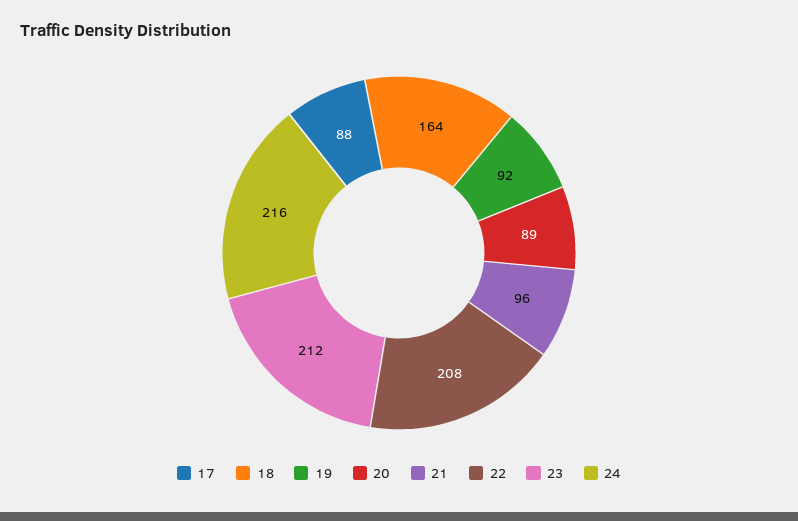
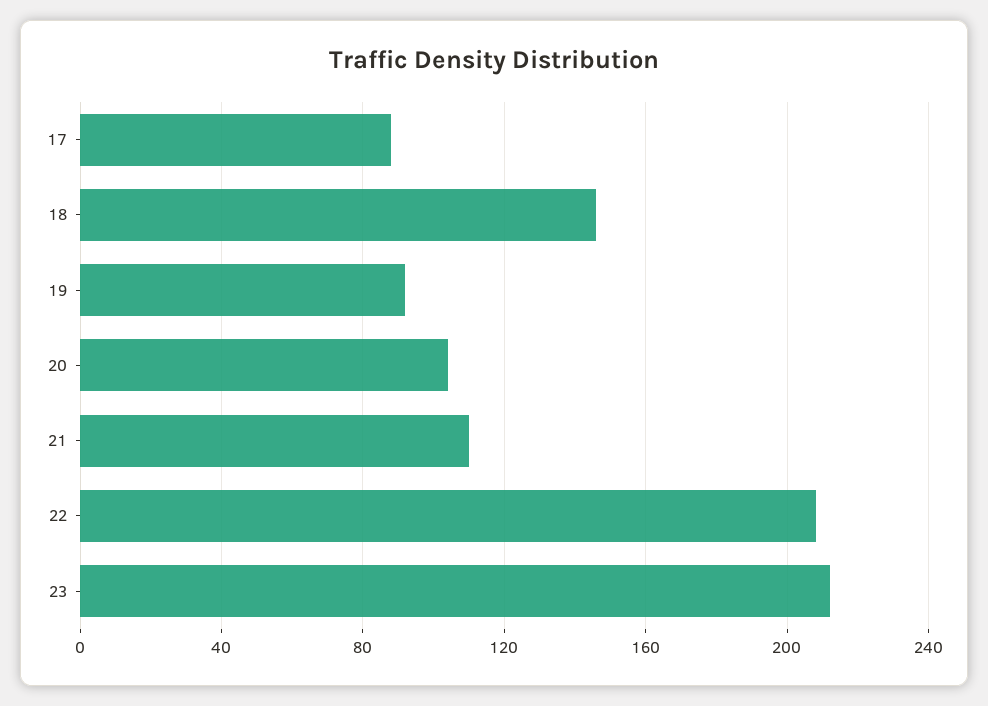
  {
    "17": 88,
-   "18": 164,
+   "18": 145,
    "19": 92,
-   "20": 89,
+   "20": 105,
-   "21": 96,
+   "21": 110,
    "22": 208,
-   "23": 212,
+   "23": 212
-   "24": 216
  }

